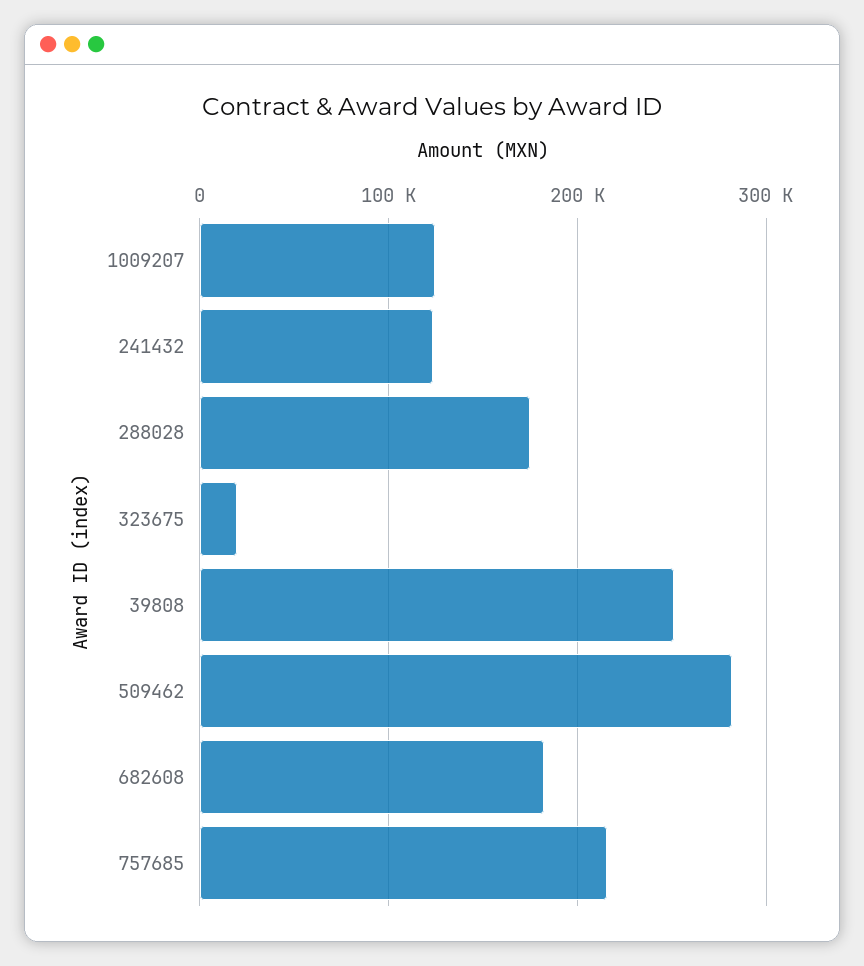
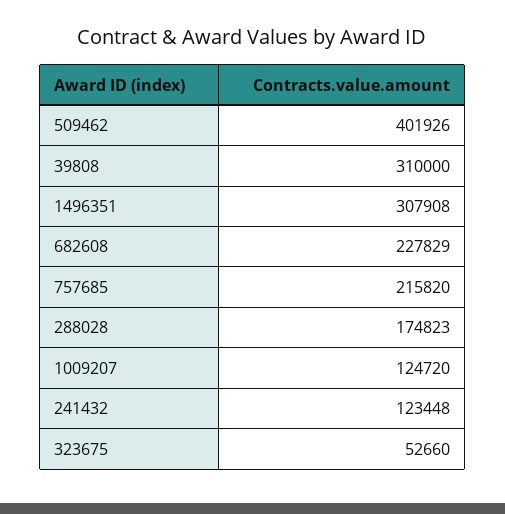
  {
    "1009207": 124720,
    "241432": 123448,
    "288028": 174823,
-   "323675": 20000,
+   "323675": 52660,
-   "39808": 250000,
+   "39808": 310000,
-   "509462": 280000,
+   "509462": 401926,
-   "682608": 180000,
+   "682608": 227829,
-   "757685": 215820
+   "757685": 215820,
+   "1496351": 307908
  }

